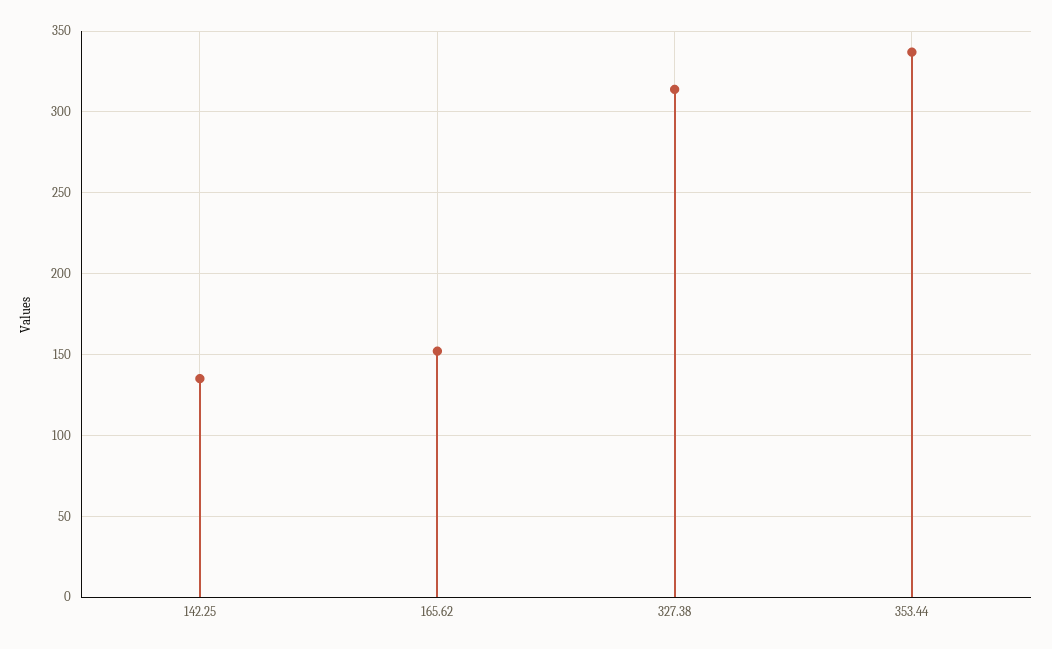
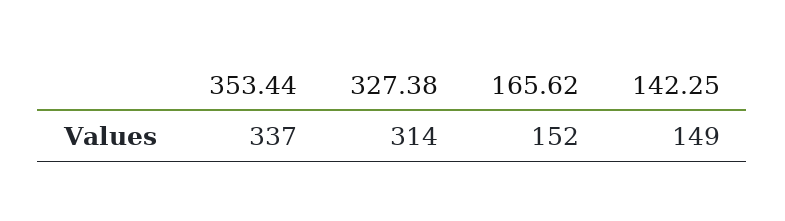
  {
-   "142.25": 135,
+   "142.25": 149,
    "165.62": 152,
    "327.38": 314,
    "353.44": 337
  }

